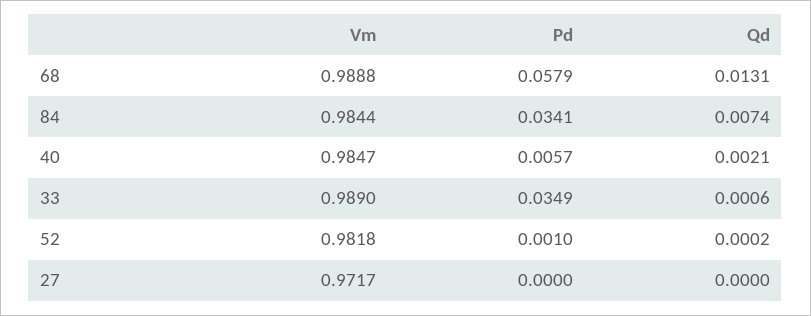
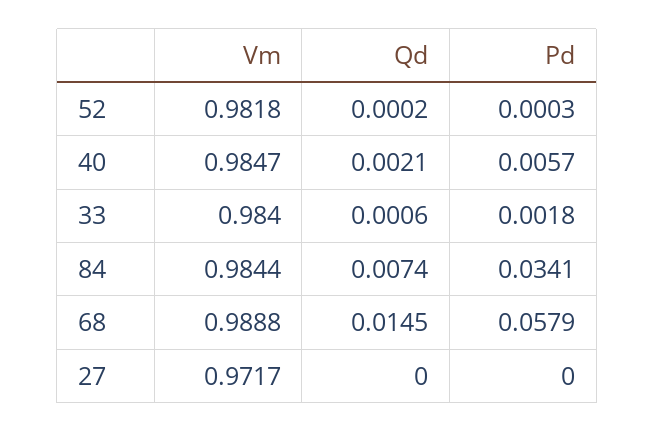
  {
    "Vm": {
      "68": 0.9888,
      "84": 0.9844,
      "40": 0.9847,
-     "33": 0.989,
+     "33": 0.984,
      "52": 0.9818,
      "27": 0.9717
    },
    "Pd": {
      "68": 0.0579,
      "84": 0.0341,
      "40": 0.0057,
-     "33": 0.0349,
+     "33": 0.0018,
-     "52": 0.001,
+     "52": 0.0003,
      "27": 0
    },
    "Qd": {
-     "68": 0.0131,
+     "68": 0.0145,
      "84": 0.0074,
      "40": 0.0021,
      "33": 0.0006,
      "52": 0.0002,
      "27": 0
    }
  }

